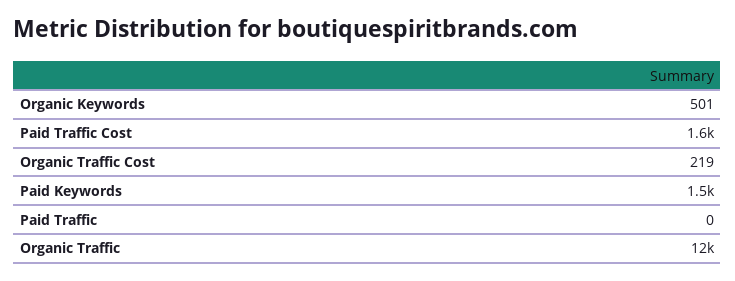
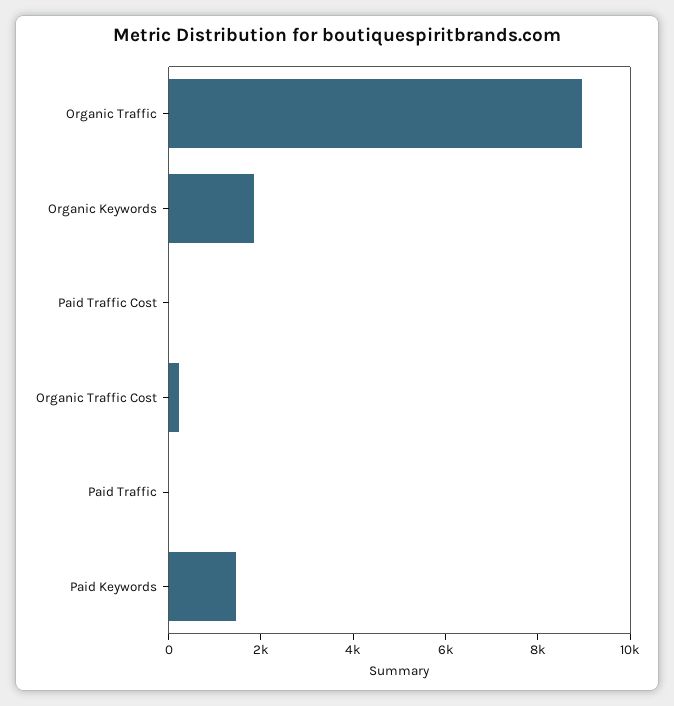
  {
-   "Organic Keywords": 501,
+   "Organic Keywords": 2000,
-   "Paid Traffic Cost": 1600,
+   "Paid Traffic Cost": 0,
    "Organic Traffic Cost": 219,
    "Paid Keywords": 1500,
    "Paid Traffic": 0,
-   "Organic Traffic": 12000
+   "Organic Traffic": 9000
  }

